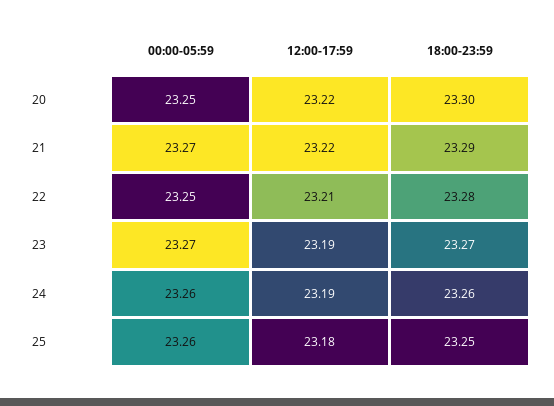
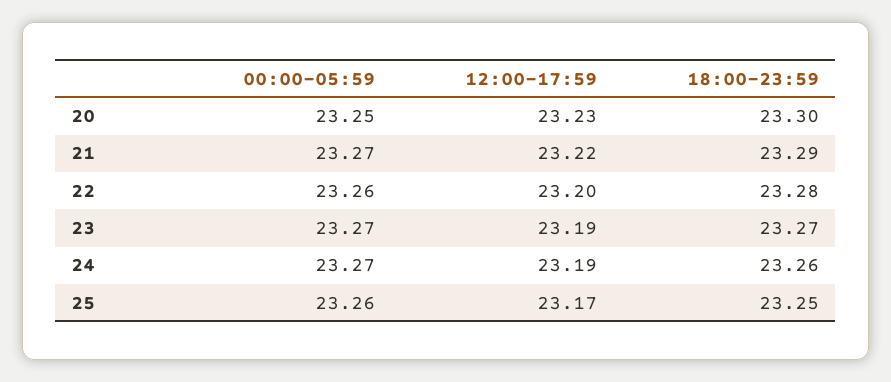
  {
    "00:00-05:59": {
      "20": 23.25,
      "21": 23.27,
-     "22": 23.25,
+     "22": 23.26,
      "23": 23.27,
-     "24": 23.26,
+     "24": 23.27,
      "25": 23.26
    },
    "12:00-17:59": {
-     "20": 23.22,
+     "20": 23.23,
      "21": 23.22,
-     "22": 23.21,
+     "22": 23.2,
      "23": 23.19,
      "24": 23.19,
-     "25": 23.18
+     "25": 23.17
    },
    "18:00-23:59": {
      "20": 23.3,
      "21": 23.29,
      "22": 23.28,
      "23": 23.27,
      "24": 23.26,
      "25": 23.25
    }
  }

